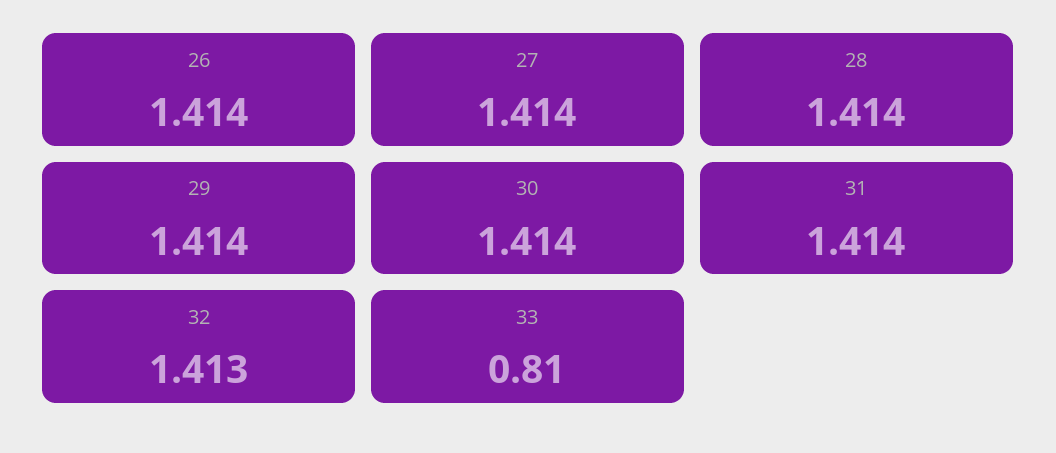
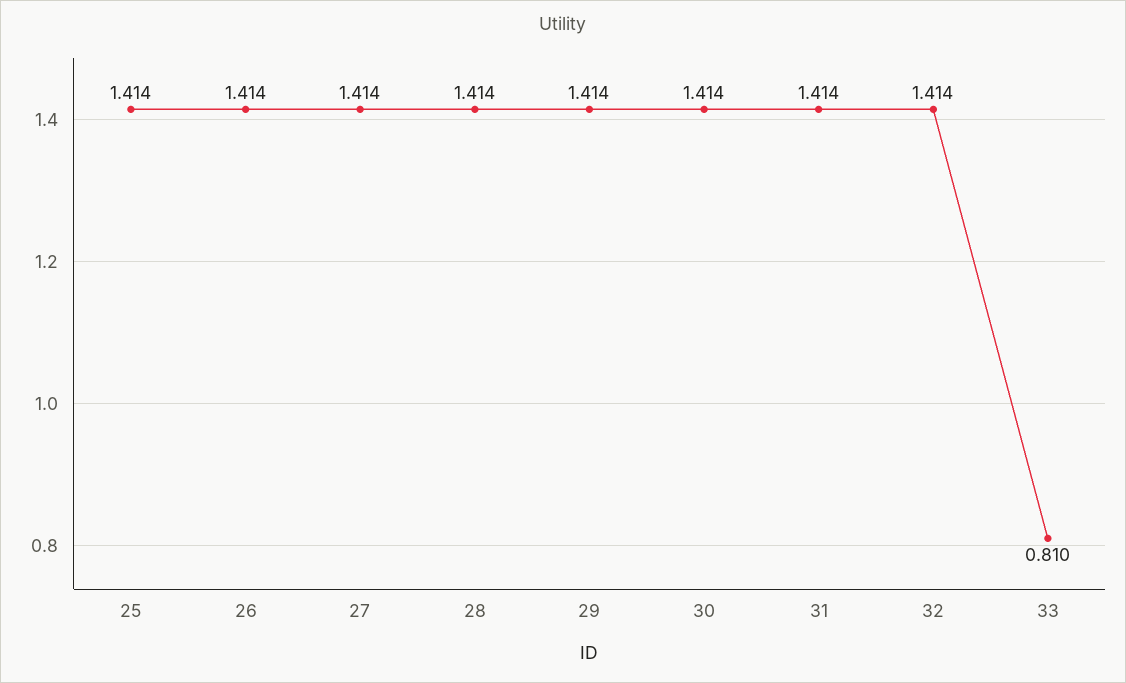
  {
    "26": 1.414,
    "27": 1.414,
    "28": 1.414,
    "29": 1.414,
    "30": 1.414,
    "31": 1.414,
-   "32": 1.413,
+   "32": 1.414,
-   "33": 0.81
+   "33": 0.81,
+   "25": 1.414
  }

